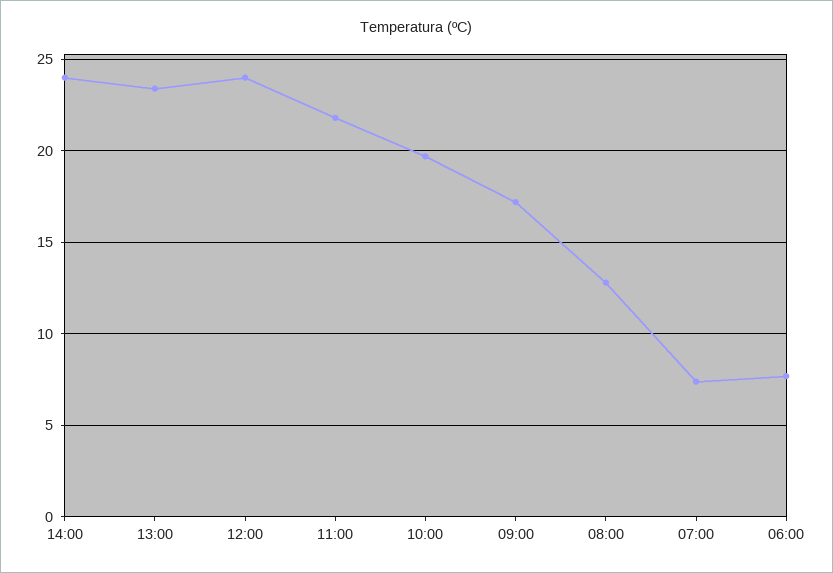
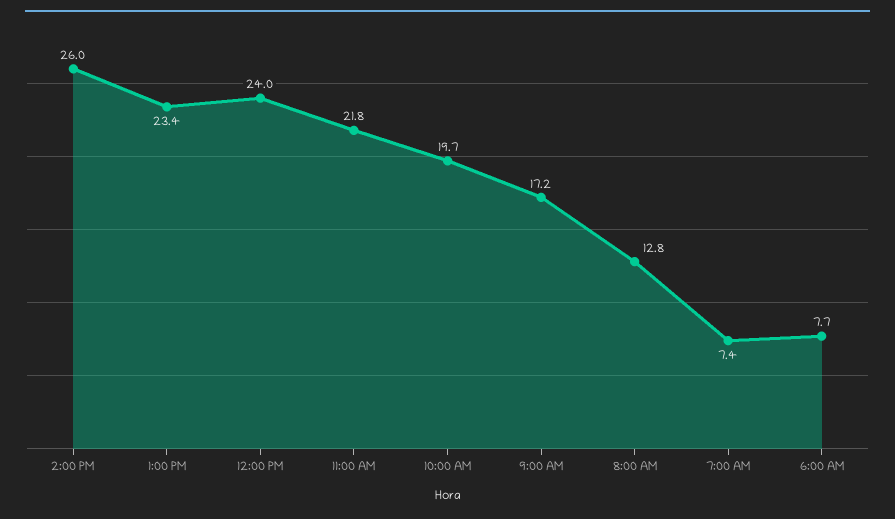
  {
-   "14:00": 24,
+   "14:00": 26,
    "13:00": 23.4,
    "12:00": 24,
    "11:00": 21.8,
    "10:00": 19.7,
    "09:00": 17.2,
    "08:00": 12.8,
    "07:00": 7.4,
    "06:00": 7.7
  }

